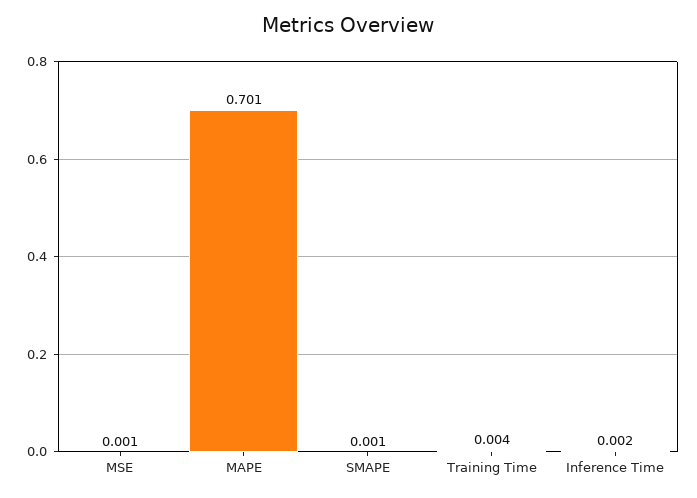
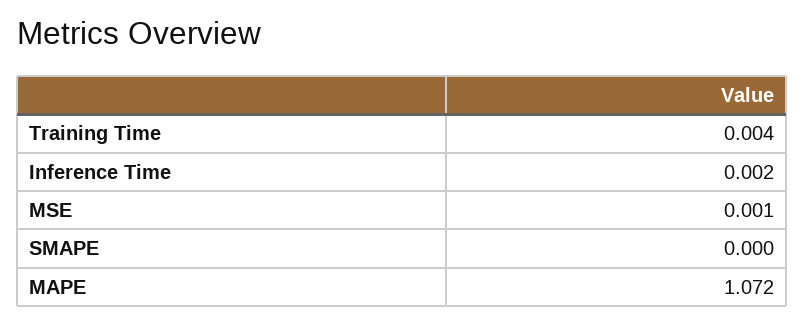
  {
    "MSE": 0.001,
-   "MAPE": 0.701,
+   "MAPE": 1.072,
-   "SMAPE": 0.001,
+   "SMAPE": 0,
    "Training Time": 0.004,
    "Inference Time": 0.002
  }

